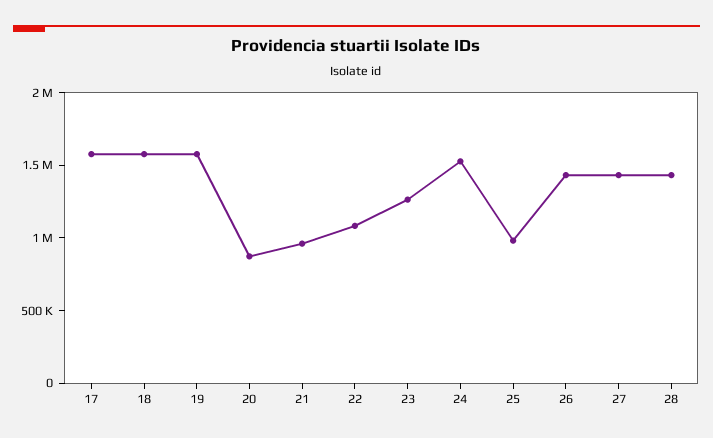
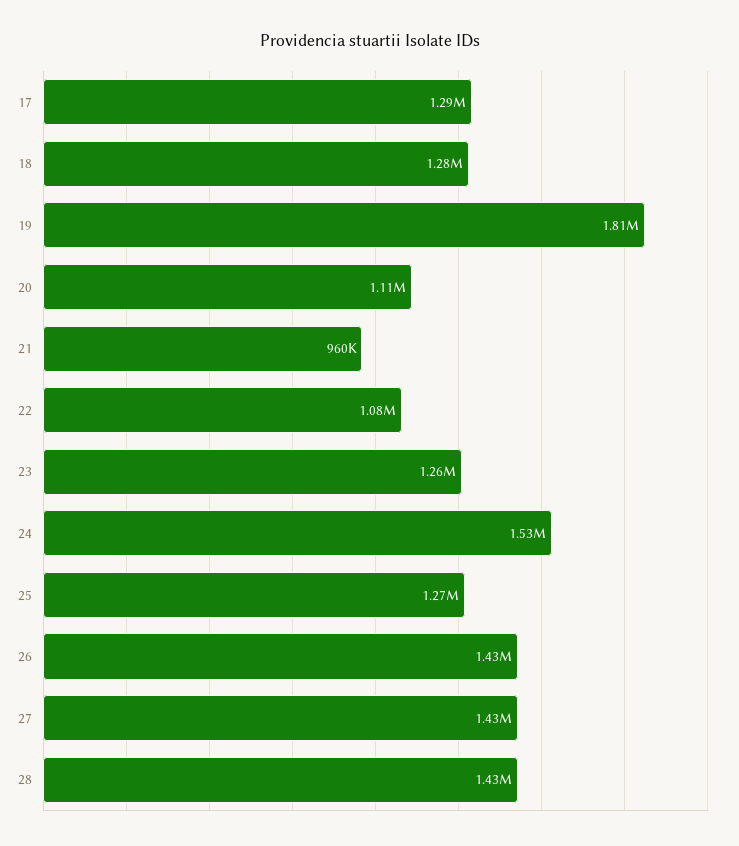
  {
-   "17": 1600000,
+   "17": 1290000,
-   "18": 1600000,
+   "18": 1280000,
-   "19": 1600000,
+   "19": 1810000,
-   "20": 900000,
+   "20": 1110000,
    "21": 960000,
    "22": 1080000,
    "23": 1260000,
    "24": 1530000,
-   "25": 1000000,
+   "25": 1270000,
    "26": 1430000,
    "27": 1430000,
    "28": 1430000
  }

